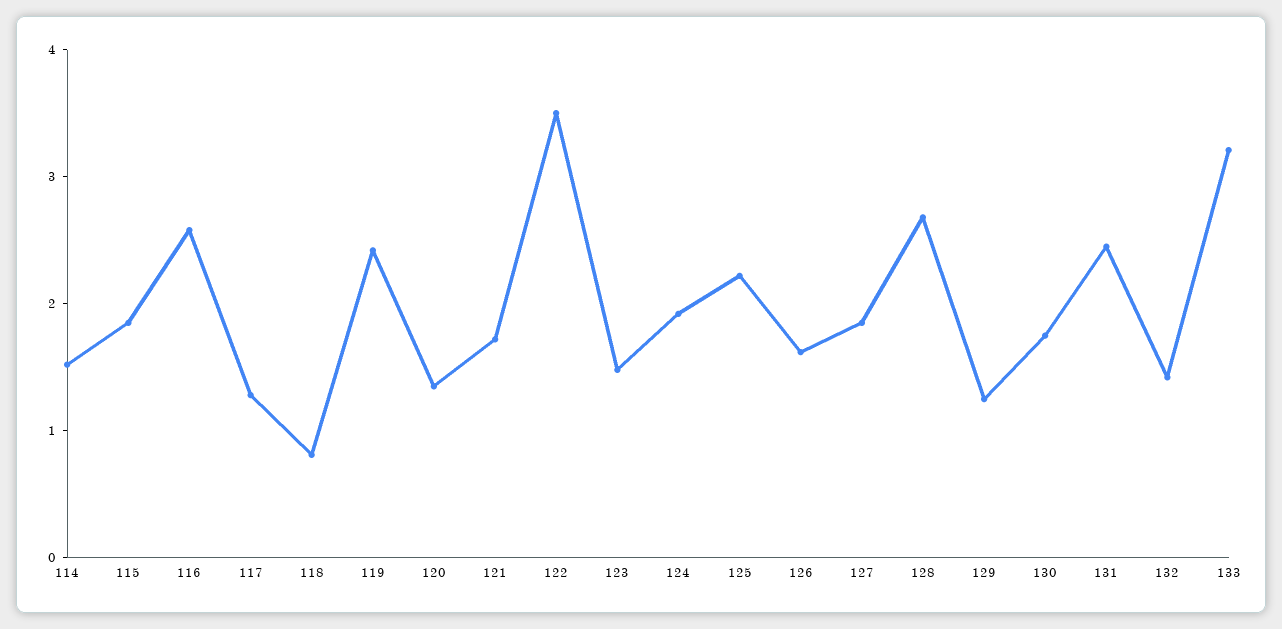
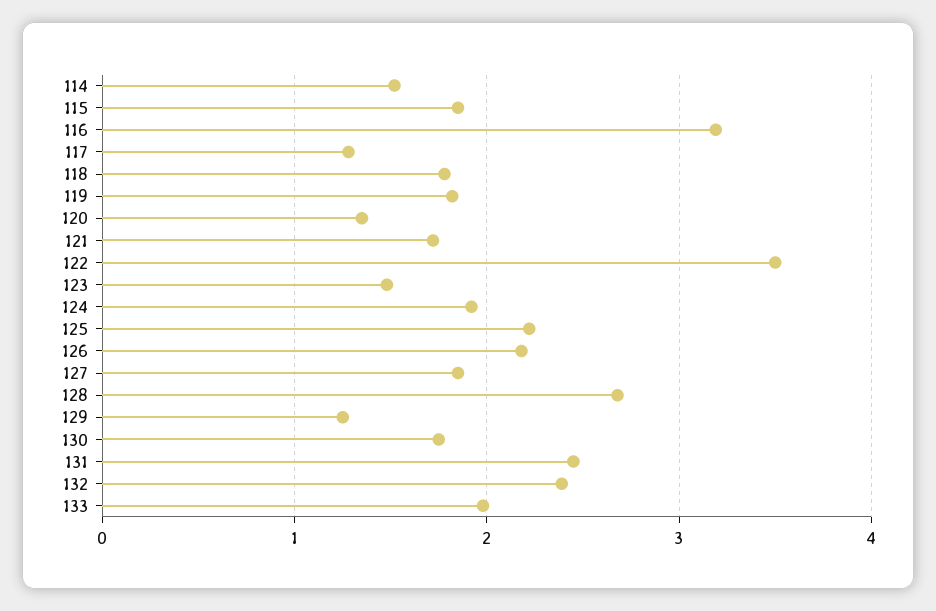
  {
    "114": 1.5,
    "115": 1.9,
-   "116": 2.6,
+   "116": 3.2,
    "117": 1.3,
-   "118": 0.8,
+   "118": 1.8,
-   "119": 2.4,
+   "119": 1.8,
    "120": 1.4,
    "121": 1.7,
    "122": 3.5,
    "123": 1.5,
    "124": 1.9,
    "125": 2.2,
-   "126": 1.6,
+   "126": 2.2,
    "127": 1.9,
    "128": 2.7,
    "129": 1.3,
    "130": 1.8,
    "131": 2.5,
-   "132": 1.4,
+   "132": 2.4,
-   "133": 3.2
+   "133": 2
  }

